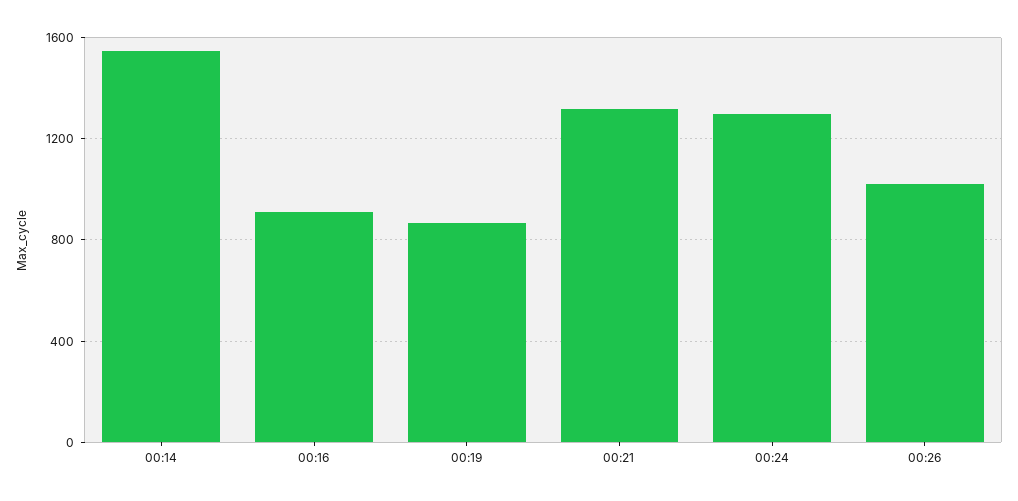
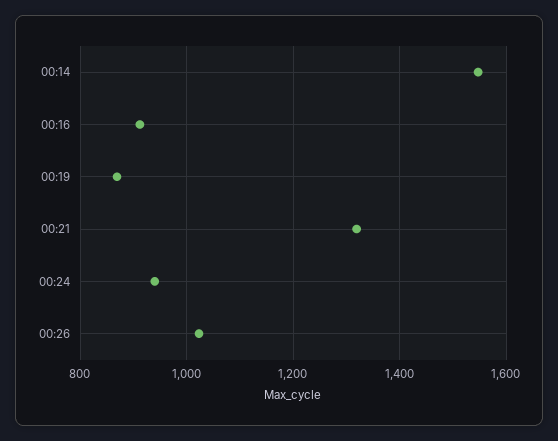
  {
    "00:14": 1540,
    "00:16": 920,
    "00:19": 860,
    "00:21": 1320,
-   "00:24": 1300,
+   "00:24": 940,
    "00:26": 1020
  }

